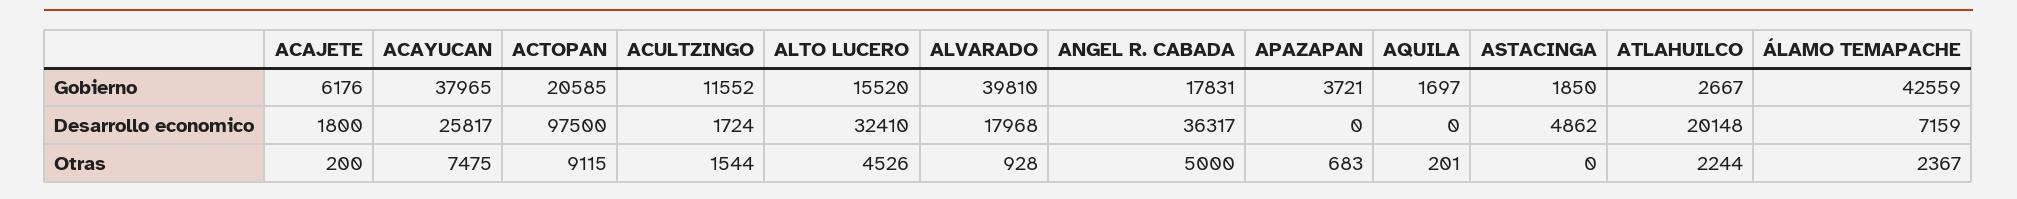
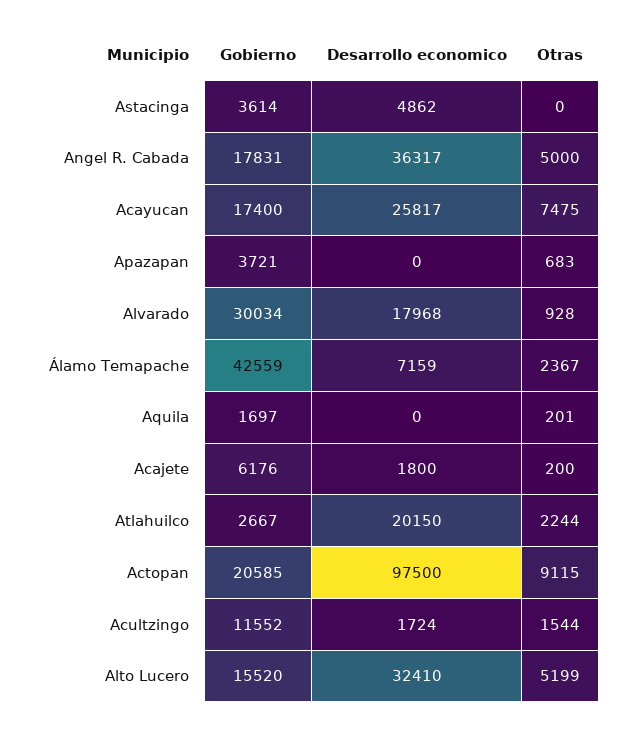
  {
    "ACAJETE": {
      "Gobierno": 6176,
      "Desarrollo economico": 1800,
      "Otras": 200
    },
    "ACAYUCAN": {
-     "Gobierno": 37965,
+     "Gobierno": 17400,
      "Desarrollo economico": 25817,
      "Otras": 7475
    },
    "ACTOPAN": {
      "Gobierno": 20585,
      "Desarrollo economico": 97500,
      "Otras": 9115
    },
    "ACULTZINGO": {
      "Gobierno": 11552,
      "Desarrollo economico": 1724,
      "Otras": 1544
    },
    "ALTO LUCERO": {
      "Gobierno": 15520,
      "Desarrollo economico": 32410,
-     "Otras": 4526
+     "Otras": 5199
    },
    "ALVARADO": {
-     "Gobierno": 39810,
+     "Gobierno": 30034,
      "Desarrollo economico": 17968,
      "Otras": 928
    },
    "ANGEL R. CABADA": {
      "Gobierno": 17831,
      "Desarrollo economico": 36317,
      "Otras": 5000
    },
    "APAZAPAN": {
      "Gobierno": 3721,
      "Desarrollo economico": 0,
      "Otras": 683
    },
    "AQUILA": {
      "Gobierno": 1697,
      "Desarrollo economico": 0,
      "Otras": 201
    },
    "ASTACINGA": {
-     "Gobierno": 1850,
+     "Gobierno": 3614,
      "Desarrollo economico": 4862,
      "Otras": 0
    },
    "ATLAHUILCO": {
      "Gobierno": 2667,
-     "Desarrollo economico": 20148,
+     "Desarrollo economico": 20150,
      "Otras": 2244
    },
    "ÁLAMO TEMAPACHE": {
      "Gobierno": 42559,
      "Desarrollo economico": 7159,
      "Otras": 2367
    }
  }

